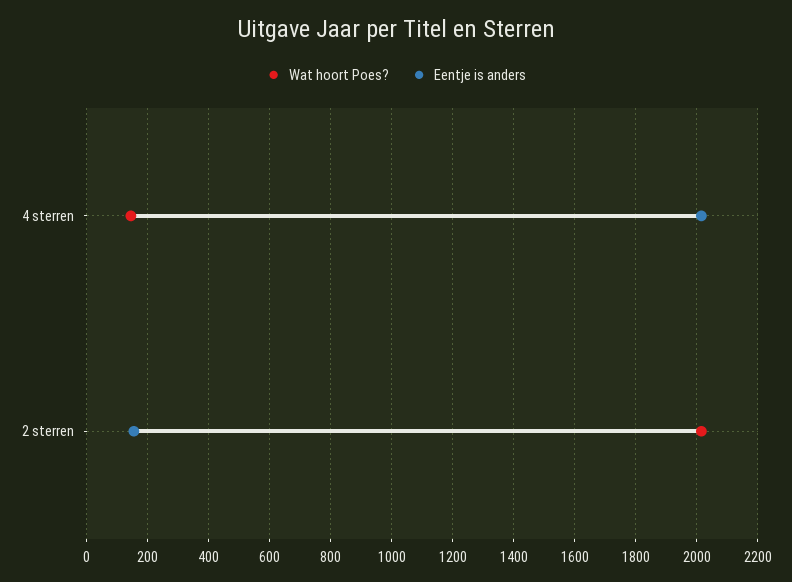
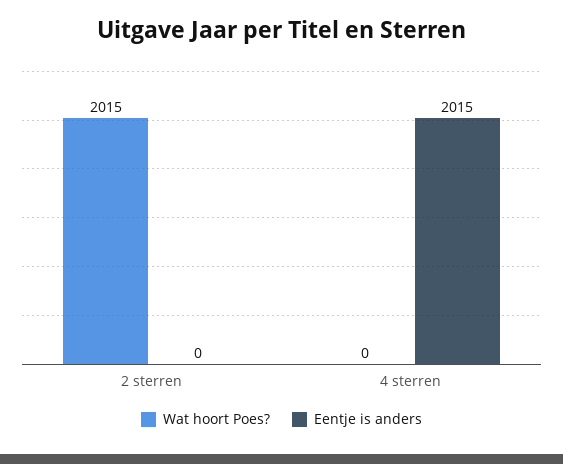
  {
    "Wat hoort Poes?": {
-     "4 sterren": 140,
+     "4 sterren": 0,
      "2 sterren": 2015
    },
    "Eentje is anders": {
      "4 sterren": 2015,
-     "2 sterren": 160
+     "2 sterren": 0
    }
  }

